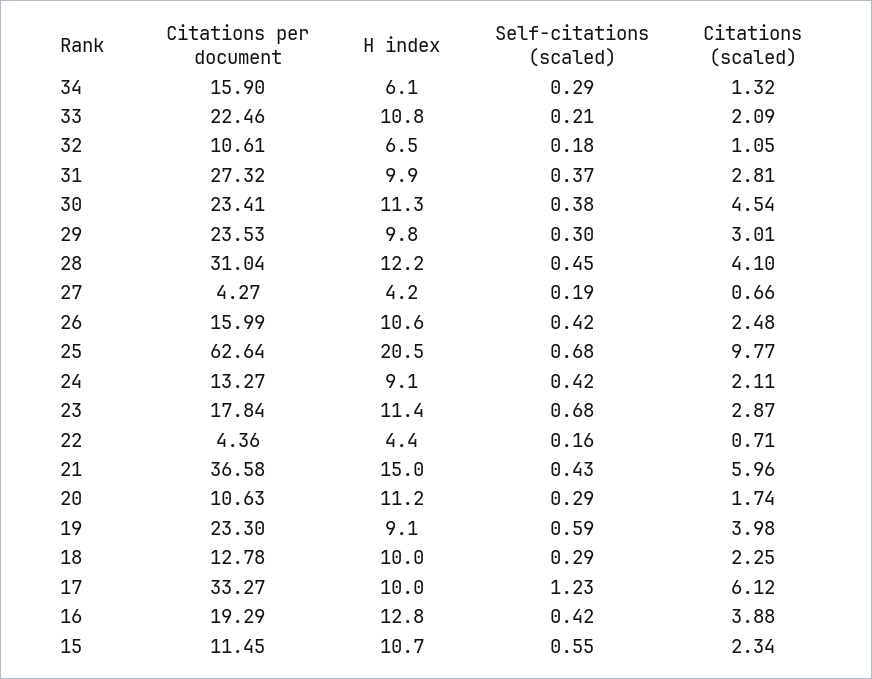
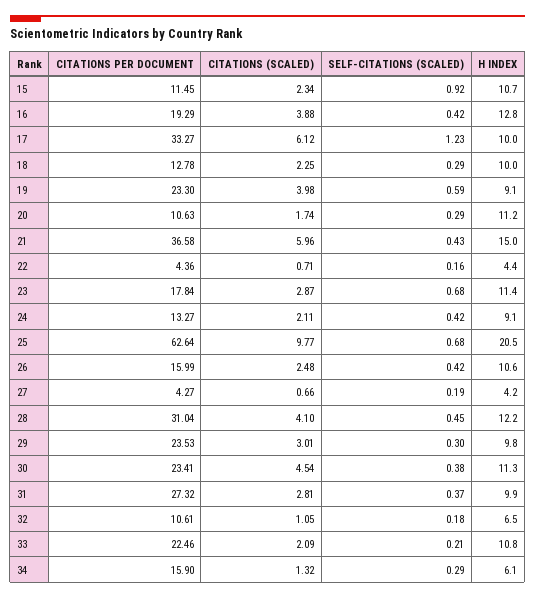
  {
    "Citations per document": {
      "34": 15.9,
      "33": 22.46,
      "32": 10.61,
      "31": 27.32,
      "30": 23.41,
      "29": 23.53,
      "28": 31.04,
      "27": 4.27,
      "26": 15.99,
      "25": 62.64,
      "24": 13.27,
      "23": 17.84,
      "22": 4.36,
      "21": 36.58,
      "20": 10.63,
      "19": 23.3,
      "18": 12.78,
      "17": 33.27,
      "16": 19.29,
      "15": 11.45
    },
    "H index": {
      "34": 6.1,
      "33": 10.8,
      "32": 6.5,
      "31": 9.9,
      "30": 11.3,
      "29": 9.8,
      "28": 12.2,
      "27": 4.2,
      "26": 10.6,
      "25": 20.5,
      "24": 9.1,
      "23": 11.4,
      "22": 4.4,
      "21": 15,
      "20": 11.2,
      "19": 9.1,
      "18": 10,
      "17": 10,
      "16": 12.8,
      "15": 10.7
    },
    "Self-citations (scaled)": {
      "34": 0.29,
      "33": 0.21,
      "32": 0.18,
      "31": 0.37,
      "30": 0.38,
      "29": 0.3,
      "28": 0.45,
      "27": 0.19,
      "26": 0.42,
      "25": 0.68,
      "24": 0.42,
      "23": 0.68,
      "22": 0.16,
      "21": 0.43,
      "20": 0.29,
      "19": 0.59,
      "18": 0.29,
      "17": 1.23,
      "16": 0.42,
-     "15": 0.55
+     "15": 0.92
    },
    "Citations (scaled)": {
      "34": 1.32,
      "33": 2.09,
      "32": 1.05,
      "31": 2.81,
      "30": 4.54,
      "29": 3.01,
      "28": 4.1,
      "27": 0.66,
      "26": 2.48,
      "25": 9.77,
      "24": 2.11,
      "23": 2.87,
      "22": 0.71,
      "21": 5.96,
      "20": 1.74,
      "19": 3.98,
      "18": 2.25,
      "17": 6.12,
      "16": 3.88,
      "15": 2.34
    }
  }

